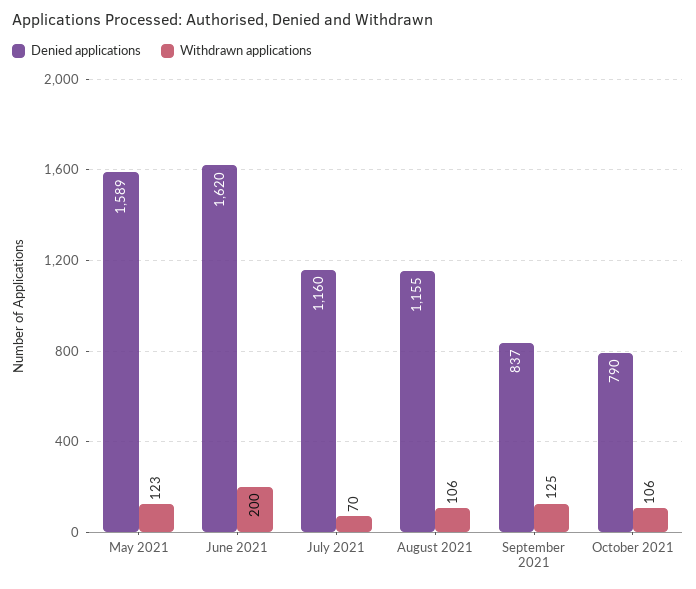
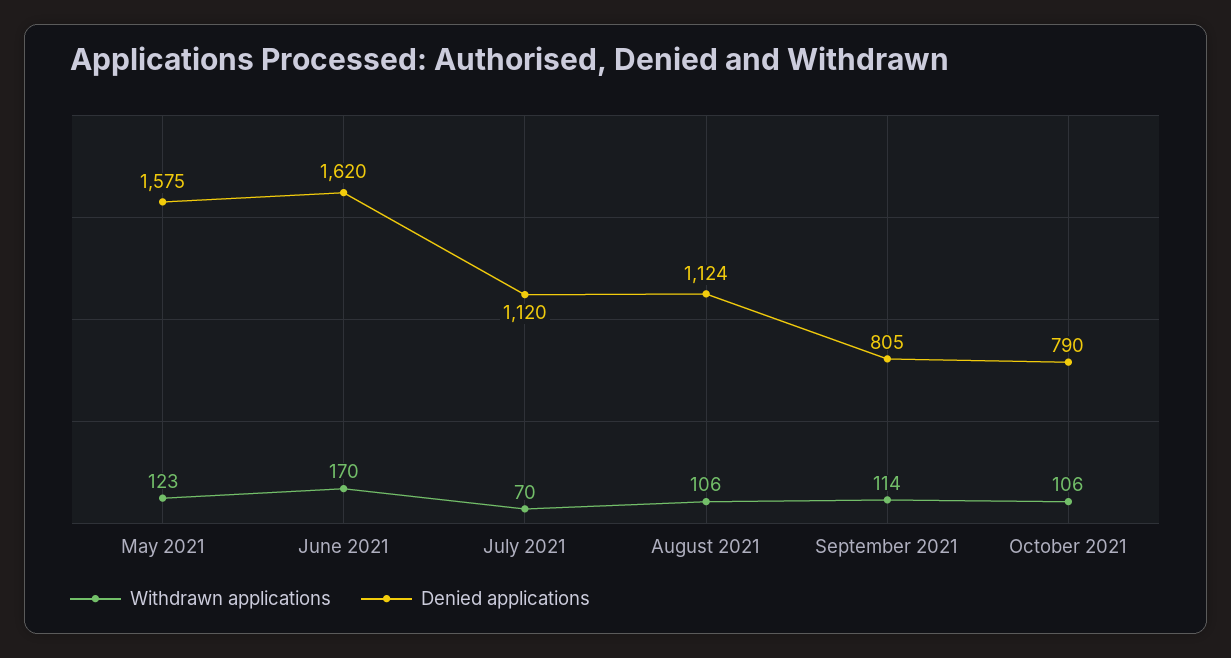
  {
    "Denied applications": {
-     "May 2021": 1589,
+     "May 2021": 1575,
      "June 2021": 1620,
-     "July 2021": 1160,
+     "July 2021": 1120,
-     "August 2021": 1155,
+     "August 2021": 1124,
-     "September 2021": 837,
+     "September 2021": 805,
      "October 2021": 790
    },
    "Withdrawn applications": {
      "May 2021": 123,
-     "June 2021": 200,
+     "June 2021": 170,
      "July 2021": 70,
      "August 2021": 106,
-     "September 2021": 125,
+     "September 2021": 114,
      "October 2021": 106
    }
  }

